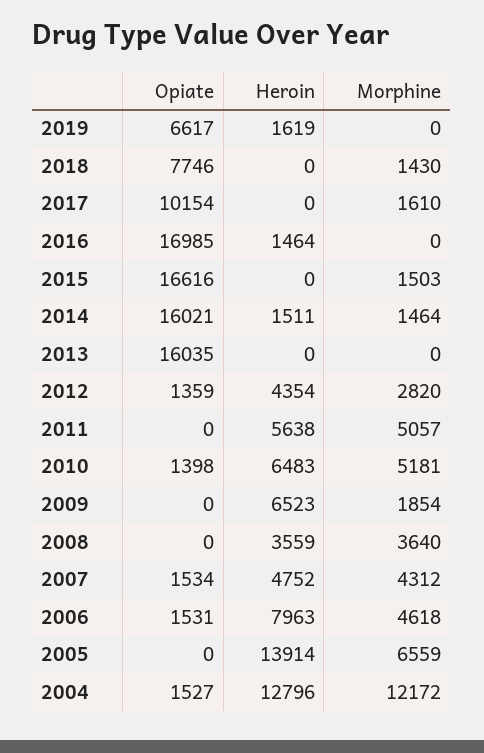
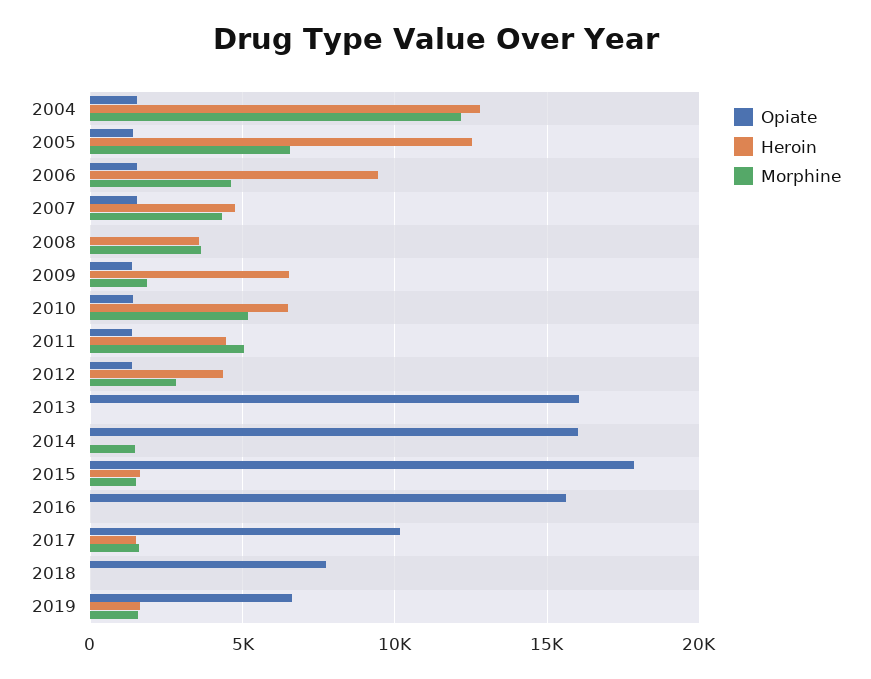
  {
    "Opiate": {
      "2019": 6617,
      "2018": 7746,
      "2017": 10154,
-     "2016": 16985,
+     "2016": 15500,
-     "2015": 16616,
+     "2015": 18000,
      "2014": 16021,
      "2013": 16035,
      "2012": 1359,
-     "2011": 0,
+     "2011": 1500,
      "2010": 1398,
-     "2009": 0,
+     "2009": 1500,
      "2008": 0,
      "2007": 1534,
      "2006": 1531,
-     "2005": 0,
+     "2005": 1500,
      "2004": 1527
    },
    "Heroin": {
      "2019": 1619,
      "2018": 0,
-     "2017": 0,
+     "2017": 1500,
-     "2016": 1464,
+     "2016": 0,
-     "2015": 0,
+     "2015": 1500,
-     "2014": 1511,
+     "2014": 0,
      "2013": 0,
      "2012": 4354,
-     "2011": 5638,
+     "2011": 4500,
      "2010": 6483,
      "2009": 6523,
      "2008": 3559,
      "2007": 4752,
-     "2006": 7963,
+     "2006": 9500,
-     "2005": 13914,
+     "2005": 12500,
      "2004": 12796
    },
    "Morphine": {
-     "2019": 0,
+     "2019": 1500,
-     "2018": 1430,
+     "2018": 0,
      "2017": 1610,
      "2016": 0,
      "2015": 1503,
      "2014": 1464,
      "2013": 0,
      "2012": 2820,
      "2011": 5057,
      "2010": 5181,
      "2009": 1854,
      "2008": 3640,
      "2007": 4312,
      "2006": 4618,
      "2005": 6559,
      "2004": 12172
    }
  }

